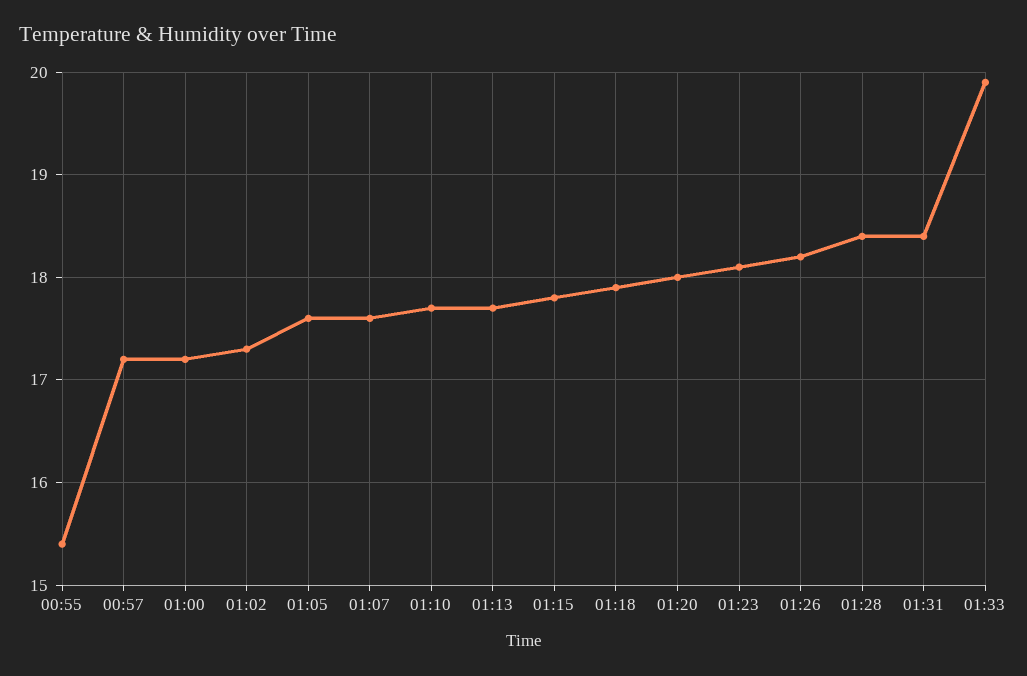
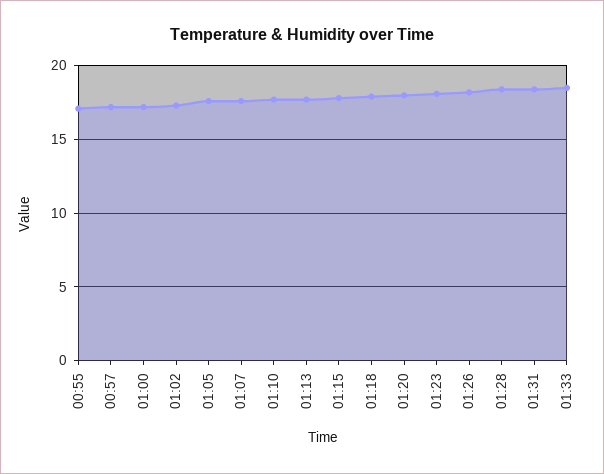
  {
-   "00:55": 15.4,
+   "00:55": 17,
    "00:57": 17.2,
    "01:00": 17.2,
    "01:02": 17.3,
    "01:05": 17.6,
    "01:07": 17.6,
    "01:10": 17.7,
    "01:13": 17.7,
    "01:15": 17.8,
    "01:18": 17.9,
    "01:20": 18,
    "01:23": 18.1,
    "01:26": 18.2,
    "01:28": 18.4,
    "01:31": 18.4,
-   "01:33": 19.9
+   "01:33": 18.5
  }

